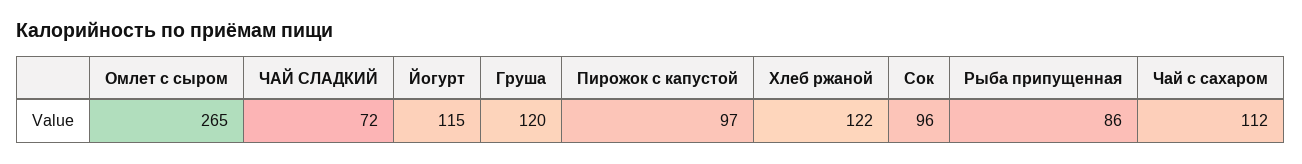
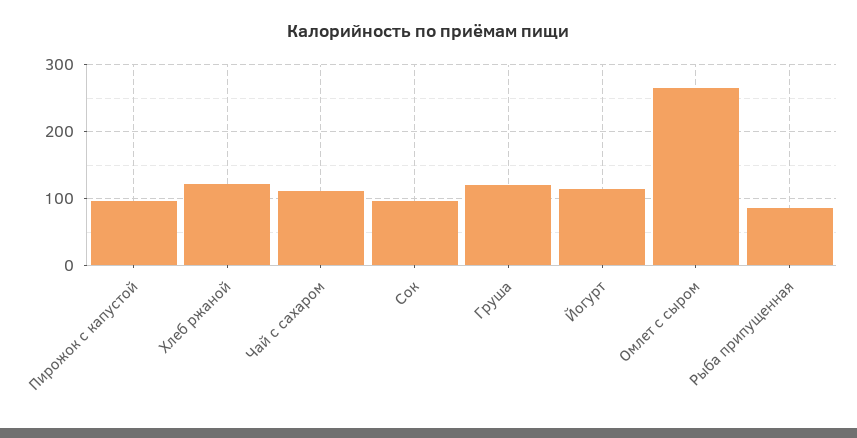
  {
    "Омлет с сыром": 265,
-   "ЧАЙ СЛАДКИЙ": 72,
    "Йогурт": 115,
    "Груша": 120,
    "Пирожок с капустой": 97,
    "Хлеб ржаной": 122,
    "Сок": 96,
    "Рыба припущенная": 86,
    "Чай с сахаром": 112
  }

